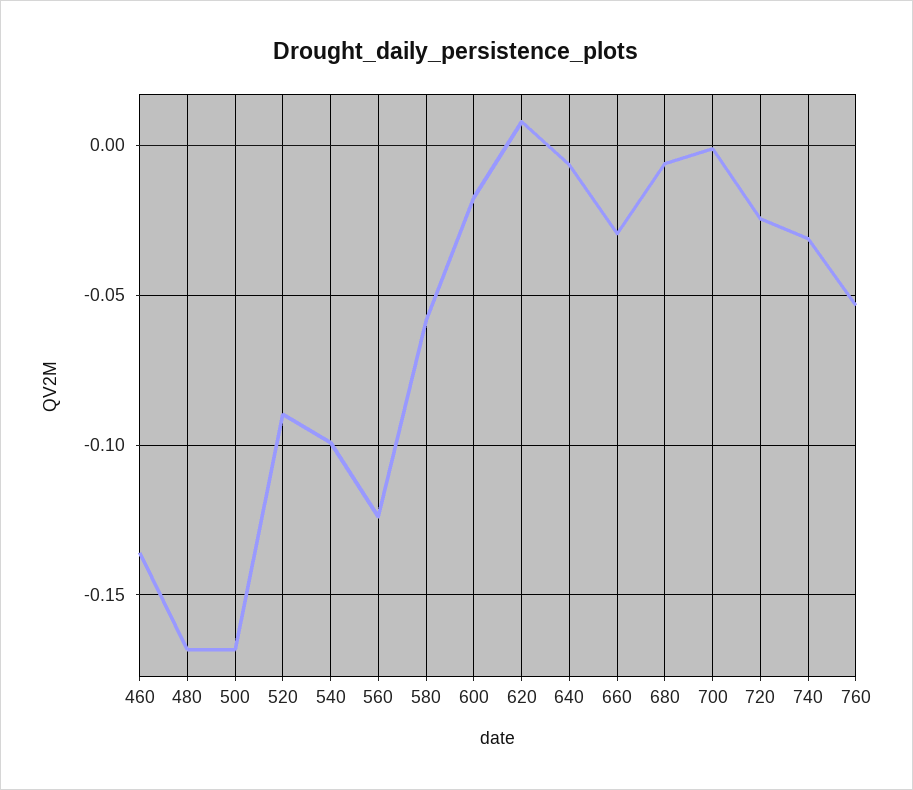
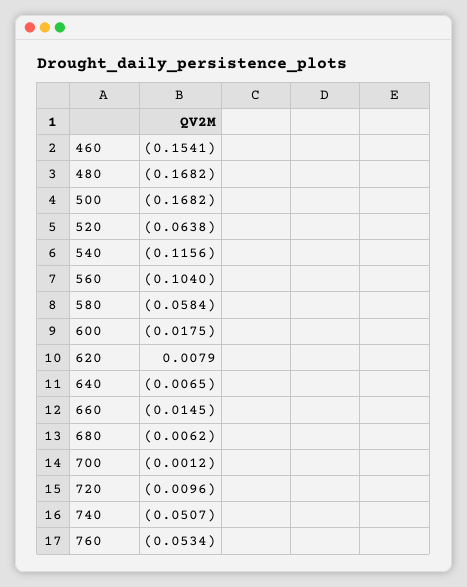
  {
-   "460": -0.135,
+   "460": -0.1541,
    "480": -0.1682,
    "500": -0.1682,
-   "520": -0.09,
+   "520": -0.0638,
-   "540": -0.1,
+   "540": -0.1156,
-   "560": -0.125,
+   "560": -0.104,
    "580": -0.0584,
    "600": -0.0175,
    "620": 0.0079,
    "640": -0.0065,
-   "660": -0.03,
+   "660": -0.0145,
    "680": -0.0062,
    "700": -0.0012,
-   "720": -0.025,
+   "720": -0.0096,
-   "740": -0.03,
+   "740": -0.0507,
    "760": -0.0534
  }

